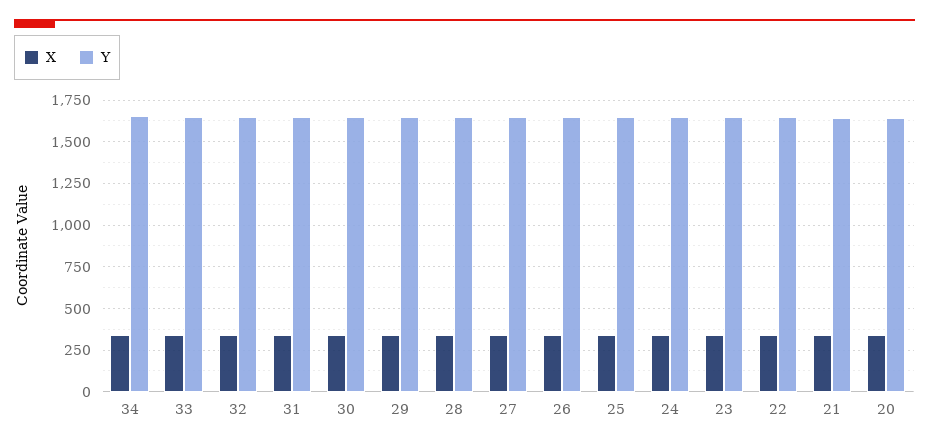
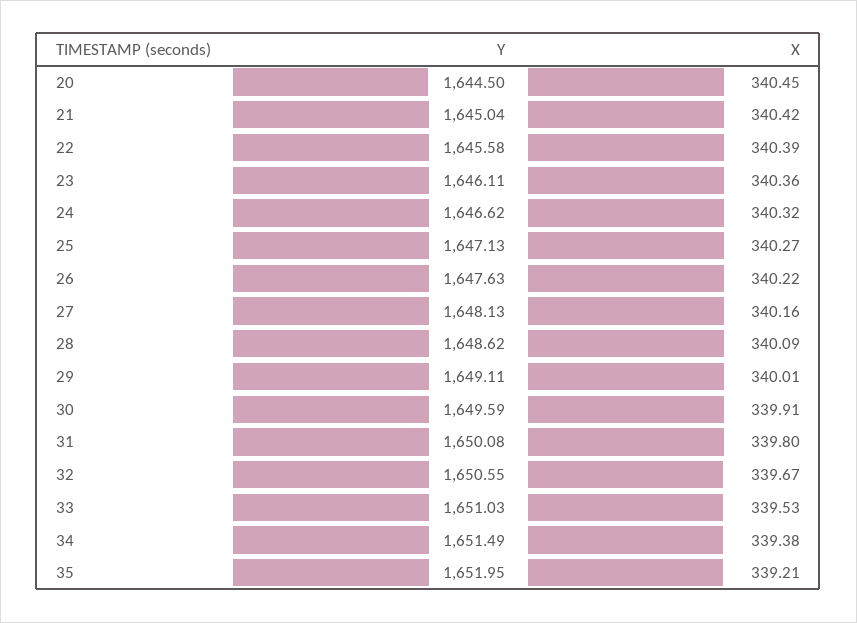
  {
    "X": {
      "34": 339.38,
      "33": 339.53,
      "32": 339.67,
      "31": 339.8,
      "30": 339.91,
      "29": 340.01,
      "28": 340.09,
      "27": 340.16,
      "26": 340.22,
      "25": 340.27,
      "24": 340.32,
      "23": 340.36,
      "22": 340.39,
      "21": 340.42,
-     "20": 340.45
+     "20": 340.45,
+     "35": 339.21
    },
    "Y": {
      "34": 1651.49,
      "33": 1651.03,
      "32": 1650.55,
      "31": 1650.08,
      "30": 1649.59,
      "29": 1649.11,
      "28": 1648.62,
      "27": 1648.13,
      "26": 1647.63,
      "25": 1647.13,
      "24": 1646.62,
      "23": 1646.11,
      "22": 1645.58,
      "21": 1645.04,
-     "20": 1644.5
+     "20": 1644.5,
+     "35": 1651.95
    }
  }

